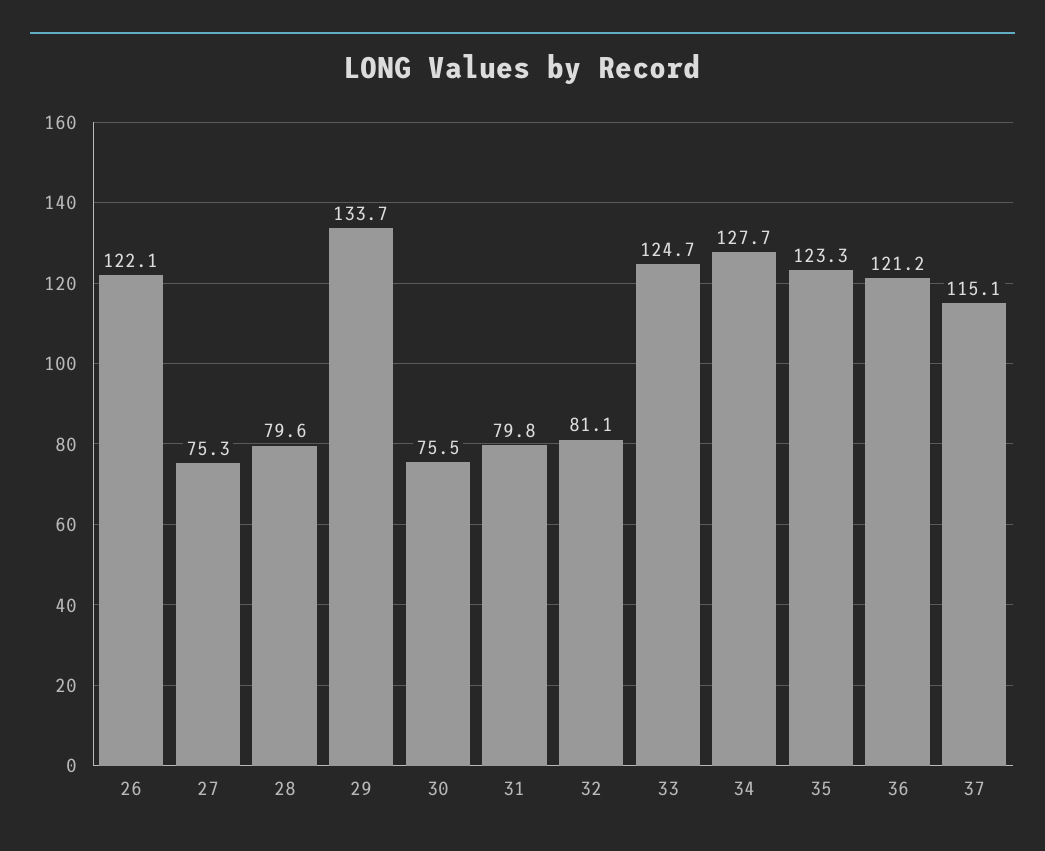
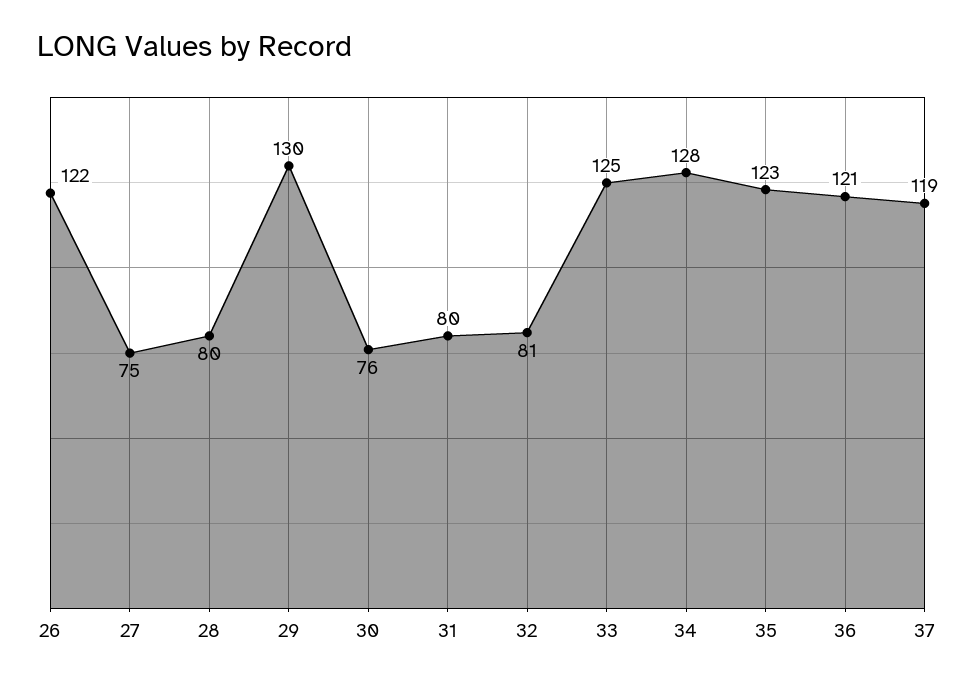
  {
    "26": 122.1,
    "27": 75.3,
    "28": 79.6,
-   "29": 133.7,
+   "29": 130,
    "30": 75.5,
    "31": 79.8,
    "32": 81.1,
    "33": 124.7,
    "34": 127.7,
    "35": 123.3,
    "36": 121.2,
-   "37": 115.1
+   "37": 119
  }

